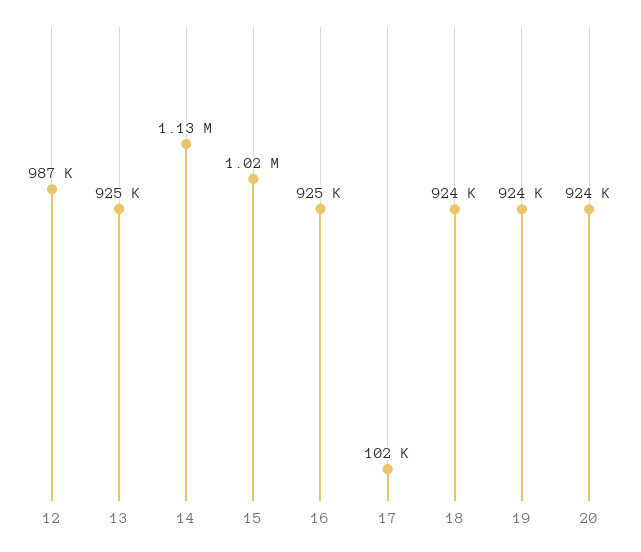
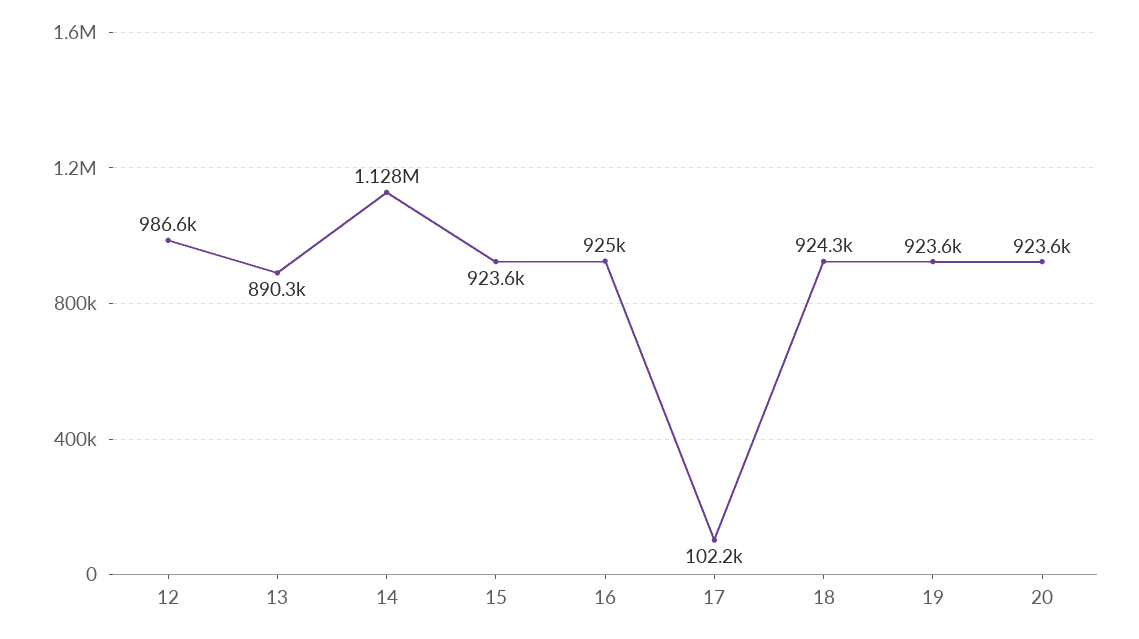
  {
    "12": 986600,
-   "13": 925000,
+   "13": 890300,
    "14": 1128000,
-   "15": 1020000,
+   "15": 923600,
    "16": 925000,
    "17": 102200,
    "18": 924300,
    "19": 923600,
    "20": 923600
  }

